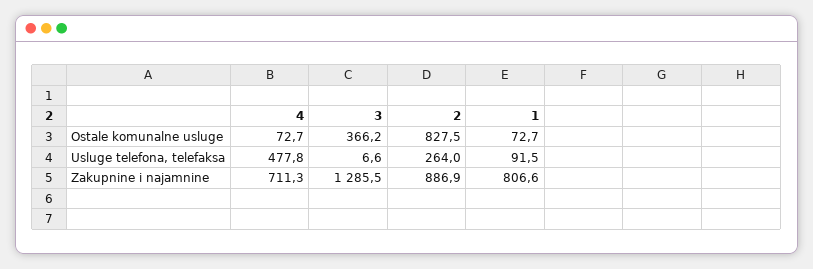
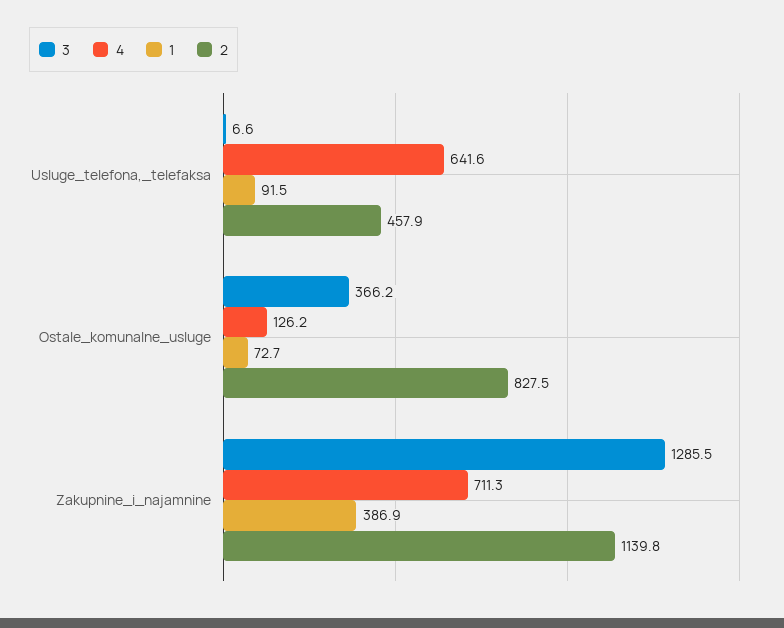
  {
    "4": {
-     "Ostale komunalne usluge": 72.7,
+     "Ostale komunalne usluge": 126.2,
-     "Usluge telefona, telefaksa": 477.8,
+     "Usluge telefona, telefaksa": 641.6,
      "Zakupnine i najamnine": 711.3
    },
    "3": {
      "Ostale komunalne usluge": 366.2,
      "Usluge telefona, telefaksa": 6.6,
      "Zakupnine i najamnine": 1285.5
    },
    "2": {
      "Ostale komunalne usluge": 827.5,
-     "Usluge telefona, telefaksa": 264,
+     "Usluge telefona, telefaksa": 457.9,
-     "Zakupnine i najamnine": 886.9
+     "Zakupnine i najamnine": 1139.8
    },
    "1": {
      "Ostale komunalne usluge": 72.7,
      "Usluge telefona, telefaksa": 91.5,
-     "Zakupnine i najamnine": 806.6
+     "Zakupnine i najamnine": 386.9
    }
  }

